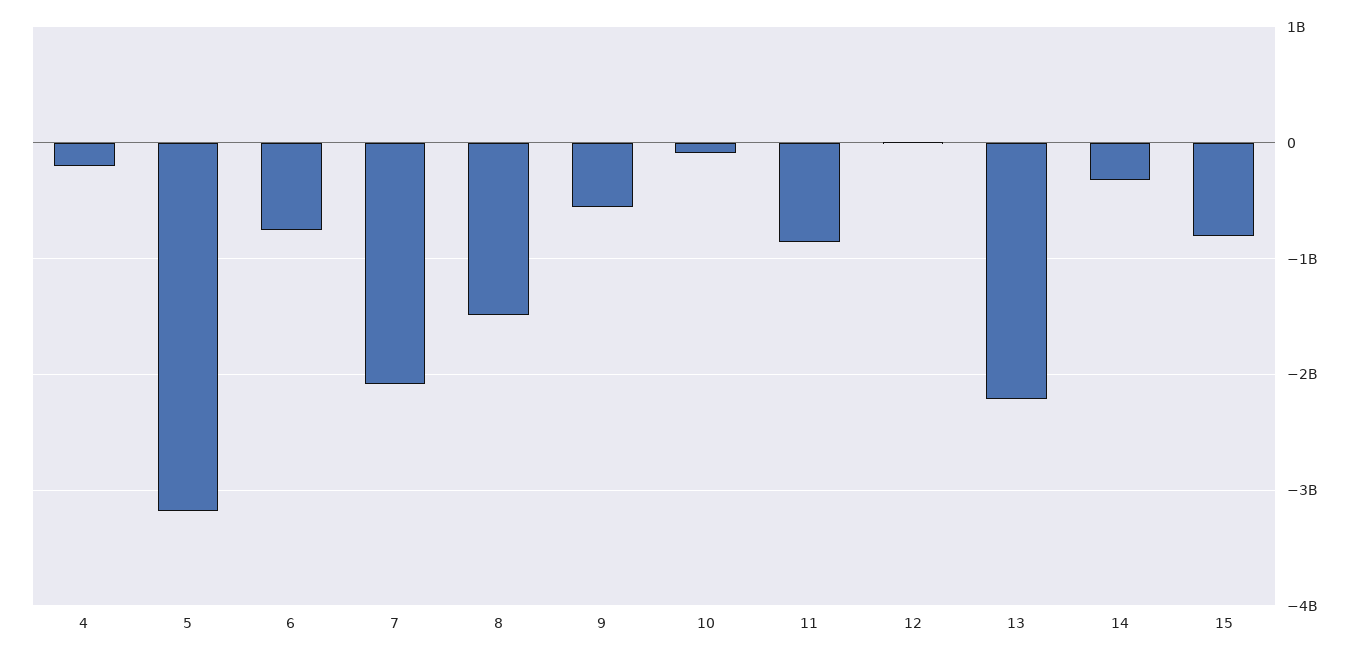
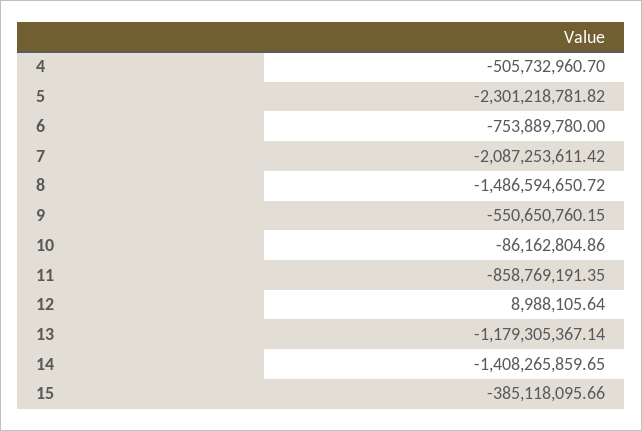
  {
-   "4": -200000000,
+   "4": -505732960.7,
-   "5": -3200000000,
+   "5": -2301218781.82,
    "6": -753889780,
    "7": -2087253611.42,
    "8": -1486594650.72,
    "9": -550650760.15,
    "10": -86162804.86,
    "11": -858769191.35,
    "12": 8988105.64,
-   "13": -2200000000,
+   "13": -1179305367.14,
-   "14": -300000000,
+   "14": -1408265859.65,
-   "15": -800000000
+   "15": -385118095.66
  }

